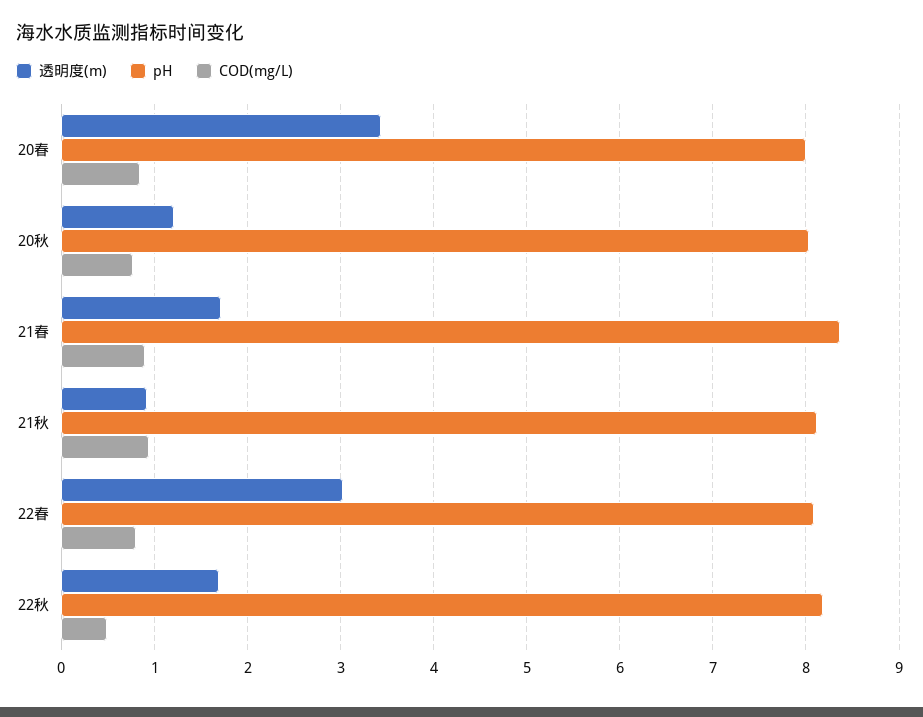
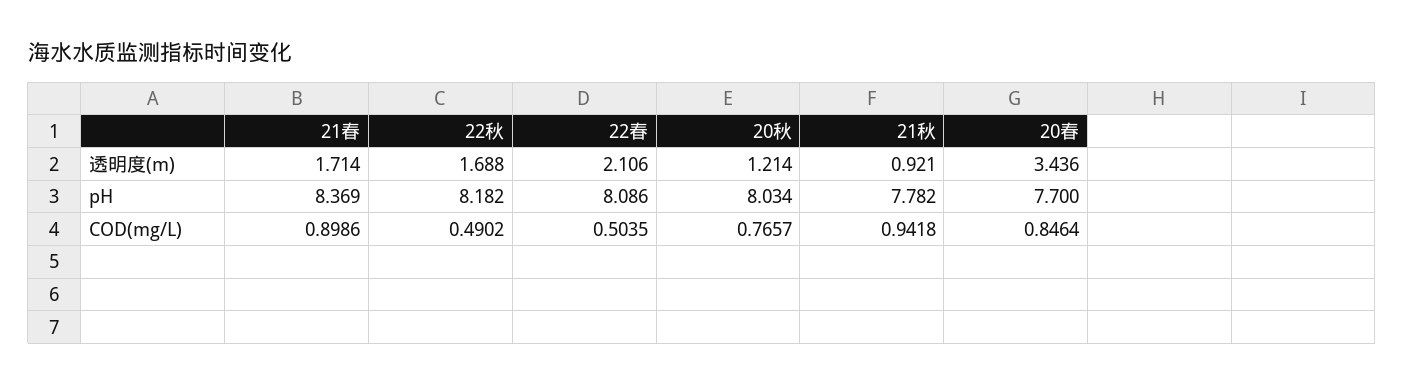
  {
    "透明度(m)": {
      "20春": 3.436,
      "20秋": 1.214,
      "21春": 1.714,
      "21秋": 0.921,
-     "22春": 3,
+     "22春": 2.106,
      "22秋": 1.688
    },
    "pH": {
-     "20春": 8,
+     "20春": 7.7,
      "20秋": 8.034,
      "21春": 8.369,
-     "21秋": 8.1,
+     "21秋": 7.782,
      "22春": 8.086,
      "22秋": 8.182
    },
    "COD(mg/L)": {
      "20春": 0.8464,
      "20秋": 0.7657,
      "21春": 0.8986,
      "21秋": 0.9418,
-     "22春": 0.8,
+     "22春": 0.5035,
      "22秋": 0.4902
    }
  }

